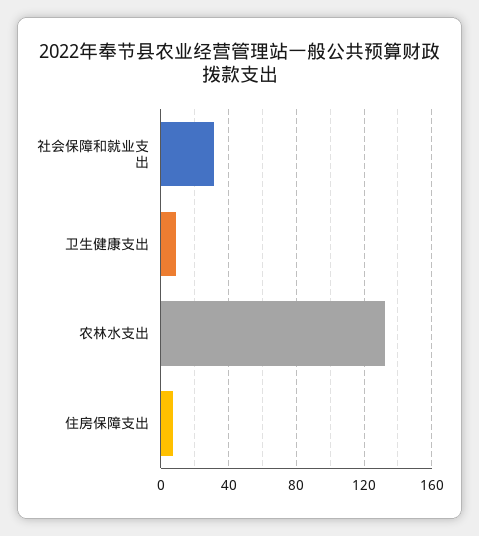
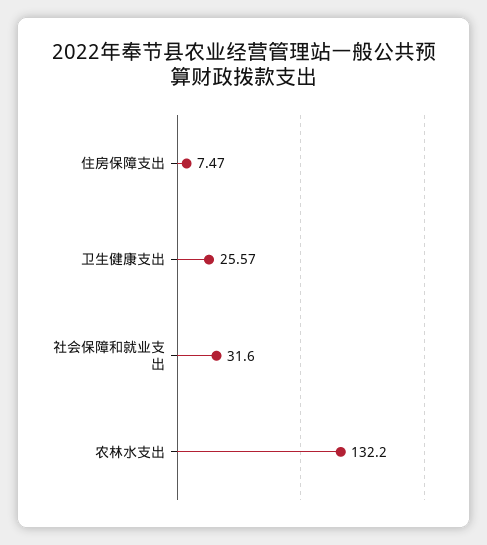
  {
    "社会保障和就业支出": 31.6,
-   "卫生健康支出": 10,
+   "卫生健康支出": 25.57,
    "农林水支出": 132.2,
    "住房保障支出": 7.47
  }

